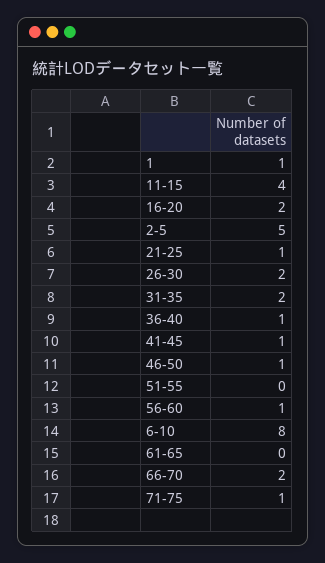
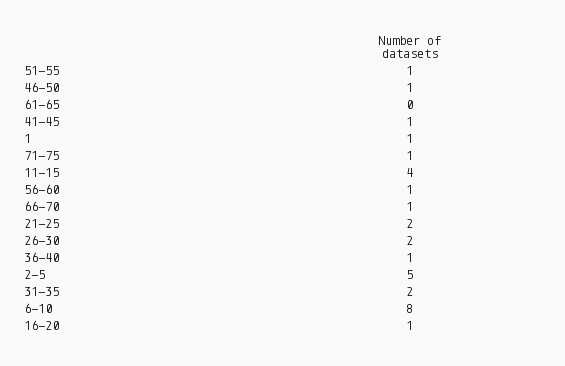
  {
    "1": 1,
    "11-15": 4,
-   "16-20": 2,
+   "16-20": 1,
    "2-5": 5,
-   "21-25": 1,
+   "21-25": 2,
    "26-30": 2,
    "31-35": 2,
    "36-40": 1,
    "41-45": 1,
    "46-50": 1,
-   "51-55": 0,
+   "51-55": 1,
    "56-60": 1,
    "6-10": 8,
    "61-65": 0,
-   "66-70": 2,
+   "66-70": 1,
    "71-75": 1
  }

